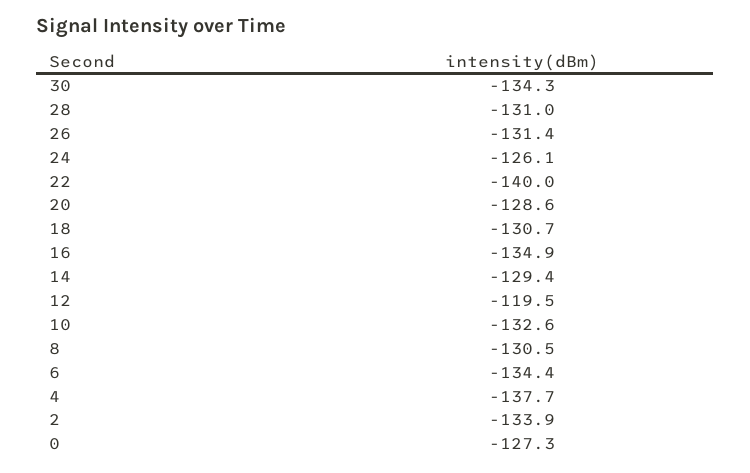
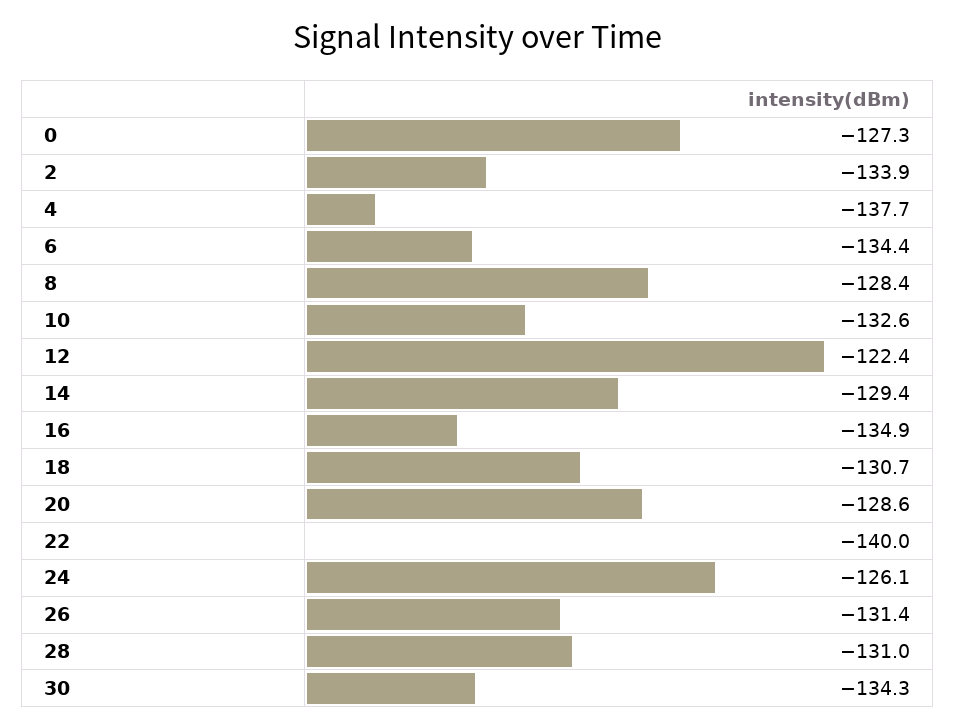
  {
    "30": -134.3,
    "28": -131,
    "26": -131.4,
    "24": -126.1,
    "22": -140,
    "20": -128.6,
    "18": -130.7,
    "16": -134.9,
    "14": -129.4,
-   "12": -119.5,
+   "12": -122.4,
    "10": -132.6,
-   "8": -130.5,
+   "8": -128.4,
    "6": -134.4,
    "4": -137.7,
    "2": -133.9,
    "0": -127.3
  }

